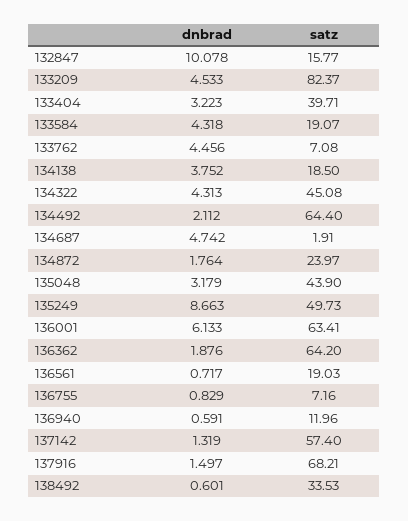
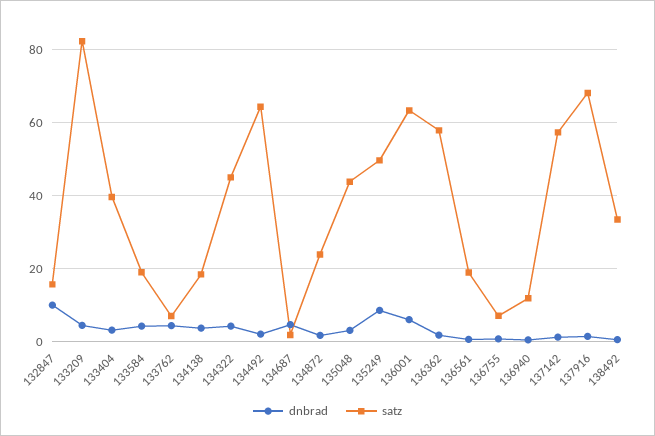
  {
    "dnbrad": {
      "132847": 10.078,
      "133209": 4.533,
      "133404": 3.223,
      "133584": 4.318,
      "133762": 4.456,
      "134138": 3.752,
      "134322": 4.313,
      "134492": 2.112,
      "134687": 4.742,
      "134872": 1.764,
      "135048": 3.179,
      "135249": 8.663,
      "136001": 6.133,
      "136362": 1.876,
      "136561": 0.717,
      "136755": 0.829,
      "136940": 0.591,
      "137142": 1.319,
      "137916": 1.497,
      "138492": 0.601
    },
    "satz": {
      "132847": 15.77,
      "133209": 82.37,
      "133404": 39.71,
      "133584": 19.07,
      "133762": 7.08,
      "134138": 18.5,
      "134322": 45.08,
      "134492": 64.4,
      "134687": 1.91,
      "134872": 23.97,
      "135048": 43.9,
      "135249": 49.73,
      "136001": 63.41,
-     "136362": 64.2,
+     "136362": 58,
      "136561": 19.03,
      "136755": 7.16,
      "136940": 11.96,
      "137142": 57.4,
      "137916": 68.21,
      "138492": 33.53
    }
  }

